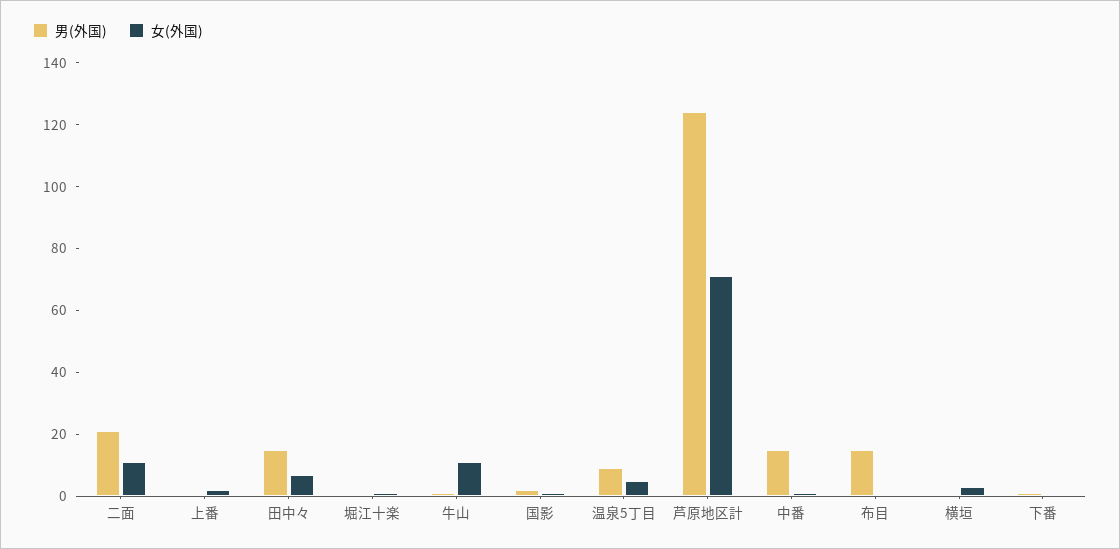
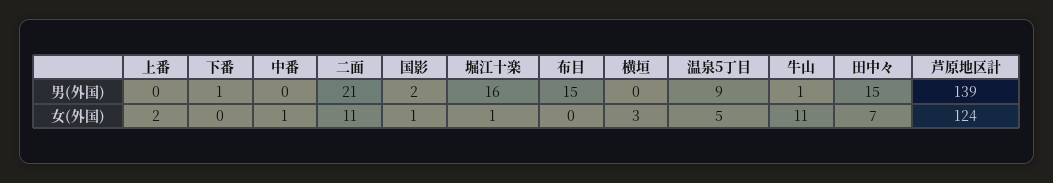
  {
    "男(外国)": {
      "二面": 21,
      "上番": 0,
      "田中々": 15,
-     "堀江十楽": 0,
+     "堀江十楽": 16,
      "牛山": 1,
      "国影": 2,
      "温泉5丁目": 9,
-     "芦原地区計": 125,
+     "芦原地区計": 139,
-     "中番": 15,
+     "中番": 0,
      "布目": 15,
      "横垣": 0,
      "下番": 1
    },
    "女(外国)": {
      "二面": 11,
      "上番": 2,
      "田中々": 7,
      "堀江十楽": 1,
      "牛山": 11,
      "国影": 1,
      "温泉5丁目": 5,
-     "芦原地区計": 70,
+     "芦原地区計": 124,
      "中番": 1,
      "布目": 0,
      "横垣": 3,
      "下番": 0
    }
  }

